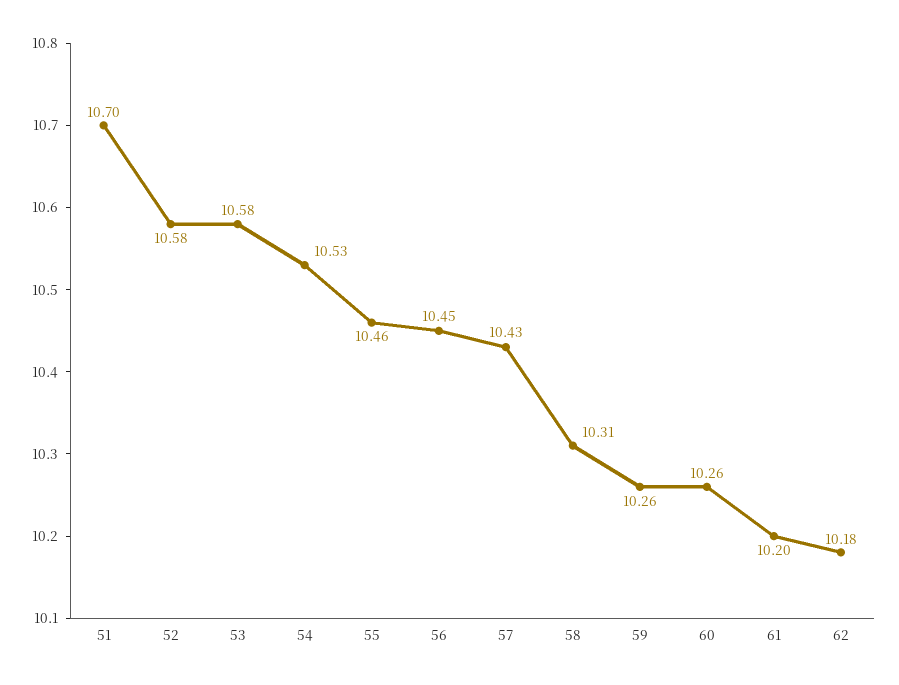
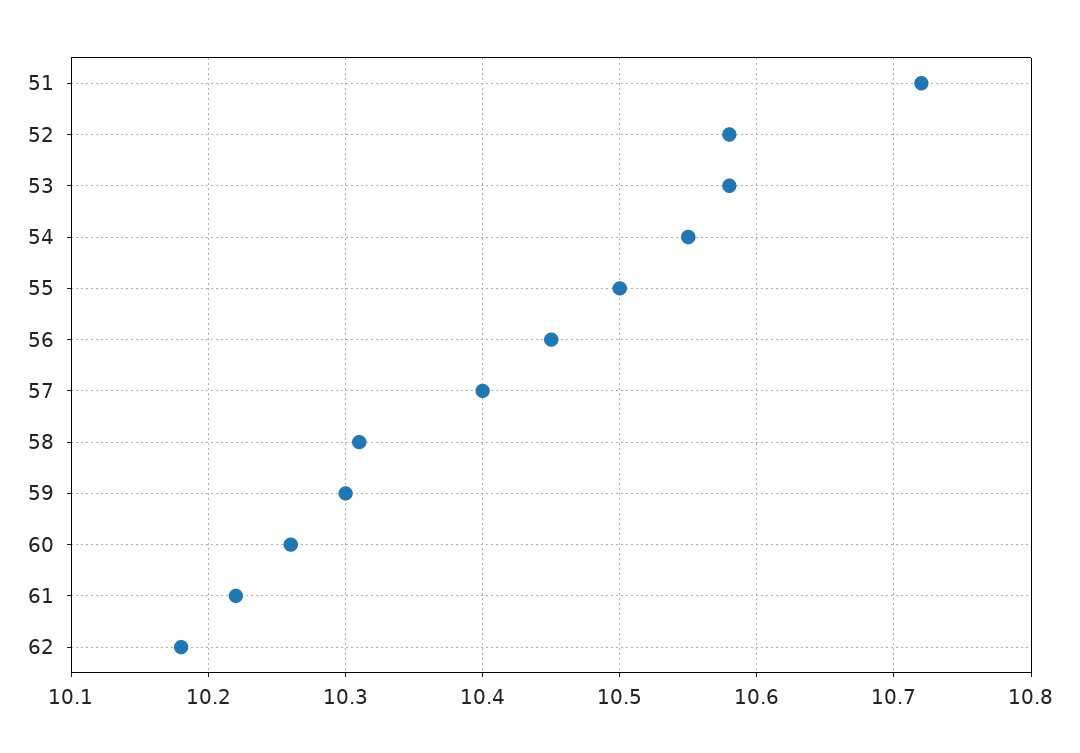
  {
-   "51": 10.7,
+   "51": 10.72,
    "52": 10.58,
    "53": 10.58,
-   "54": 10.53,
+   "54": 10.55,
-   "55": 10.46,
+   "55": 10.5,
    "56": 10.45,
-   "57": 10.43,
+   "57": 10.4,
    "58": 10.31,
-   "59": 10.26,
+   "59": 10.3,
    "60": 10.26,
-   "61": 10.2,
+   "61": 10.22,
    "62": 10.18
  }

